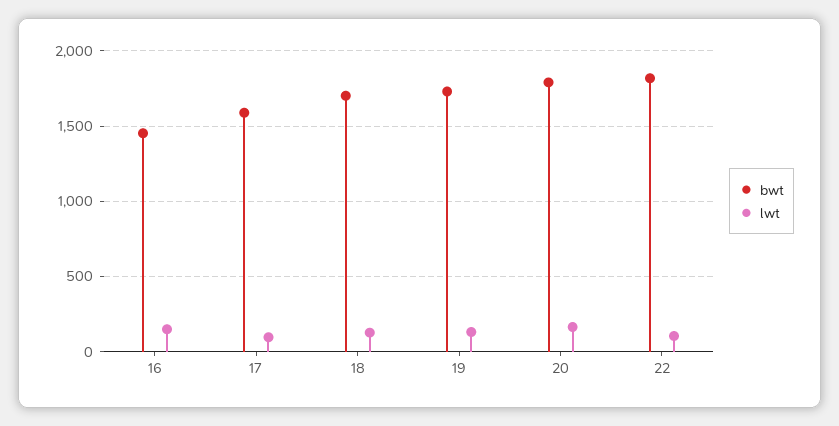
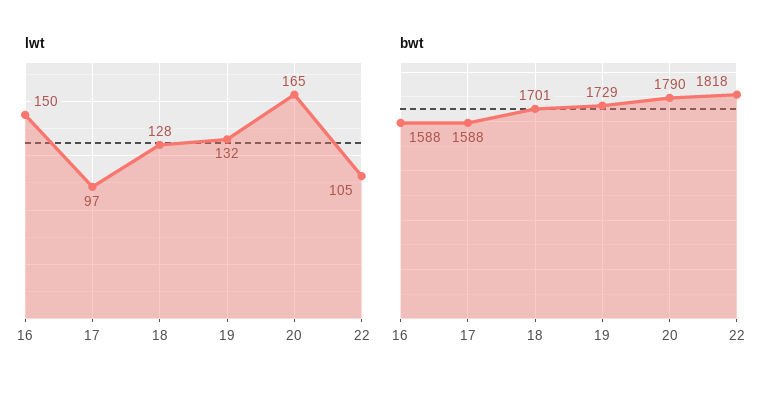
  {
    "bwt": {
-     "16": 1450,
+     "16": 1588,
      "17": 1588,
      "18": 1701,
      "19": 1729,
      "20": 1790,
      "22": 1818
    },
    "lwt": {
      "16": 150,
      "17": 97,
      "18": 128,
      "19": 132,
      "20": 165,
      "22": 105
    }
  }

